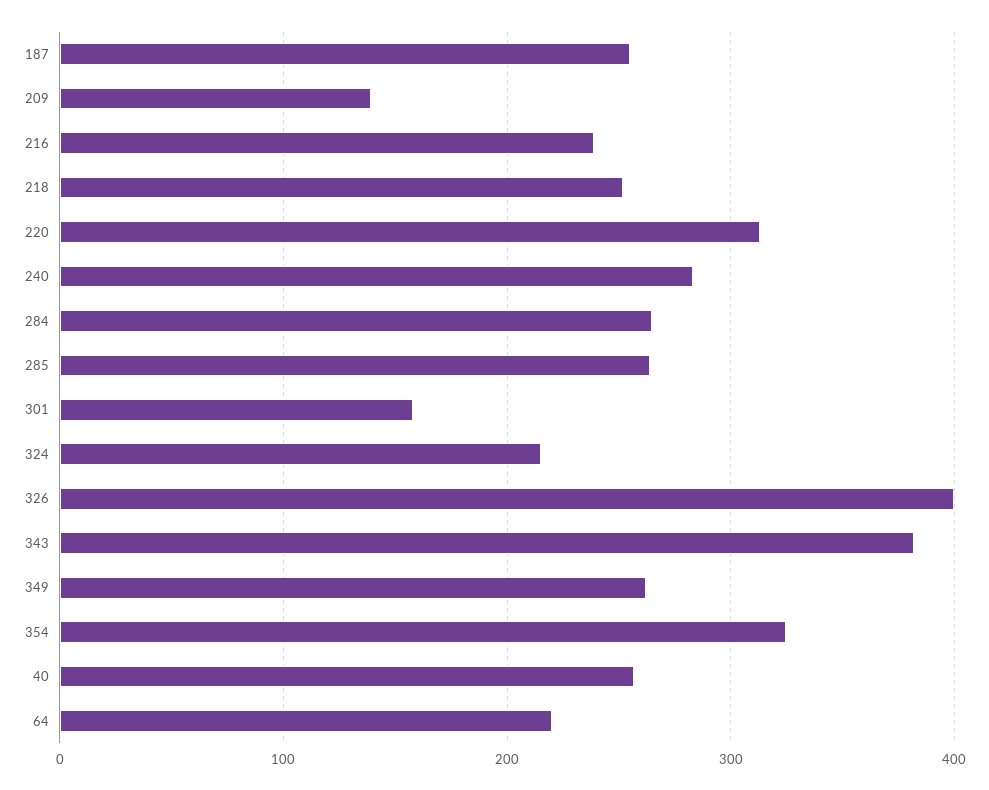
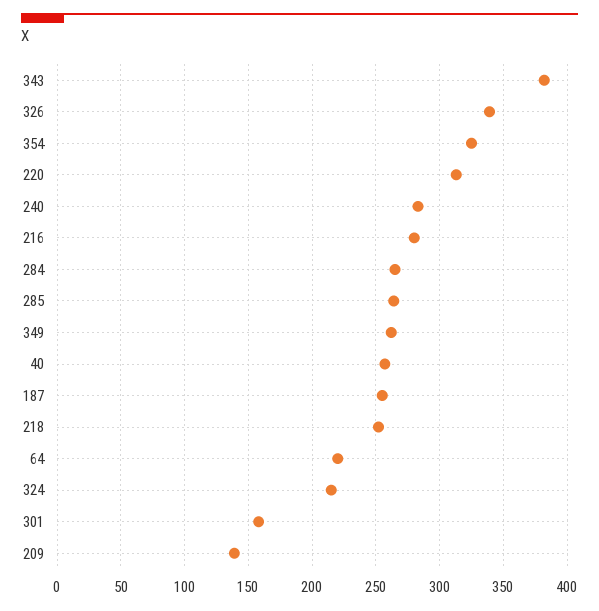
  {
    "187": 255,
    "209": 140,
-   "216": 240,
+   "216": 280,
    "218": 250,
    "220": 315,
    "240": 285,
    "284": 265,
    "285": 265,
    "301": 160,
    "324": 215,
-   "326": 400,
+   "326": 340,
    "343": 380,
    "349": 260,
    "354": 325,
    "40": 255,
    "64": 220
  }

